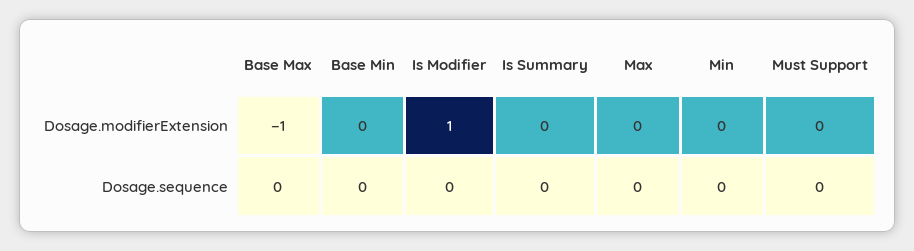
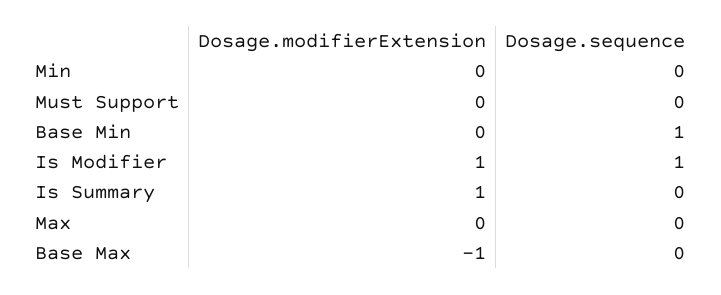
  {
    "Base Max": {
      "Dosage.modifierExtension": -1,
      "Dosage.sequence": 0
    },
    "Base Min": {
      "Dosage.modifierExtension": 0,
-     "Dosage.sequence": 0
+     "Dosage.sequence": 1
    },
    "Is Modifier": {
      "Dosage.modifierExtension": 1,
-     "Dosage.sequence": 0
+     "Dosage.sequence": 1
    },
    "Is Summary": {
-     "Dosage.modifierExtension": 0,
+     "Dosage.modifierExtension": 1,
      "Dosage.sequence": 0
    },
    "Max": {
      "Dosage.modifierExtension": 0,
      "Dosage.sequence": 0
    },
    "Min": {
      "Dosage.modifierExtension": 0,
      "Dosage.sequence": 0
    },
    "Must Support": {
      "Dosage.modifierExtension": 0,
      "Dosage.sequence": 0
    }
  }

